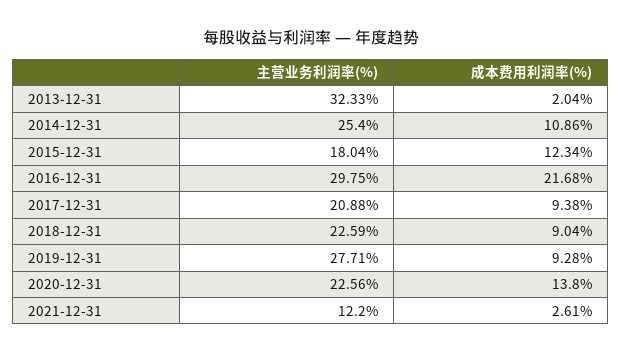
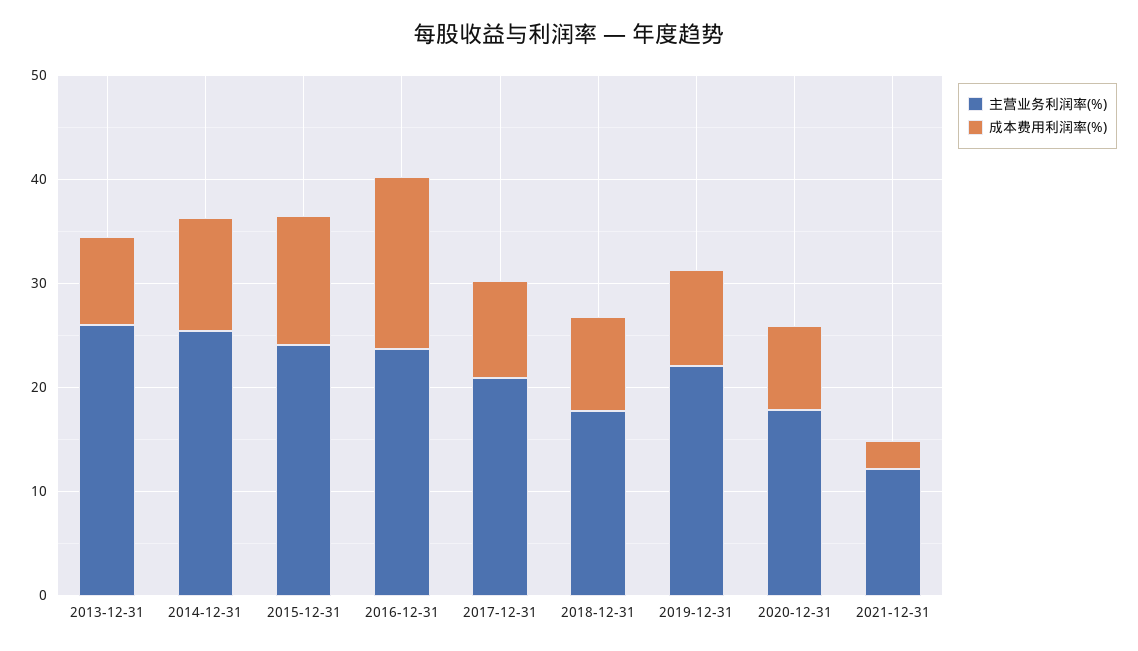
  {
    "主营业务利润率(%)": {
-     "2013-12-31": 32.33,
+     "2013-12-31": 26,
      "2014-12-31": 25.4,
-     "2015-12-31": 18.04,
+     "2015-12-31": 24,
-     "2016-12-31": 29.75,
+     "2016-12-31": 24,
      "2017-12-31": 20.88,
-     "2018-12-31": 22.59,
+     "2018-12-31": 18,
-     "2019-12-31": 27.71,
+     "2019-12-31": 22,
-     "2020-12-31": 22.56,
+     "2020-12-31": 18,
      "2021-12-31": 12.2
    },
    "成本费用利润率(%)": {
-     "2013-12-31": 2.04,
+     "2013-12-31": 8,
      "2014-12-31": 10.86,
      "2015-12-31": 12.34,
-     "2016-12-31": 21.68,
+     "2016-12-31": 16,
      "2017-12-31": 9.38,
      "2018-12-31": 9.04,
      "2019-12-31": 9.28,
-     "2020-12-31": 13.8,
+     "2020-12-31": 8,
      "2021-12-31": 2.61
    }
  }

